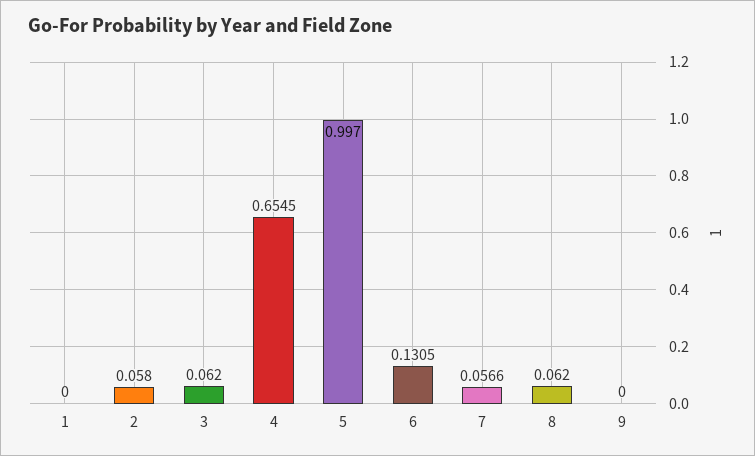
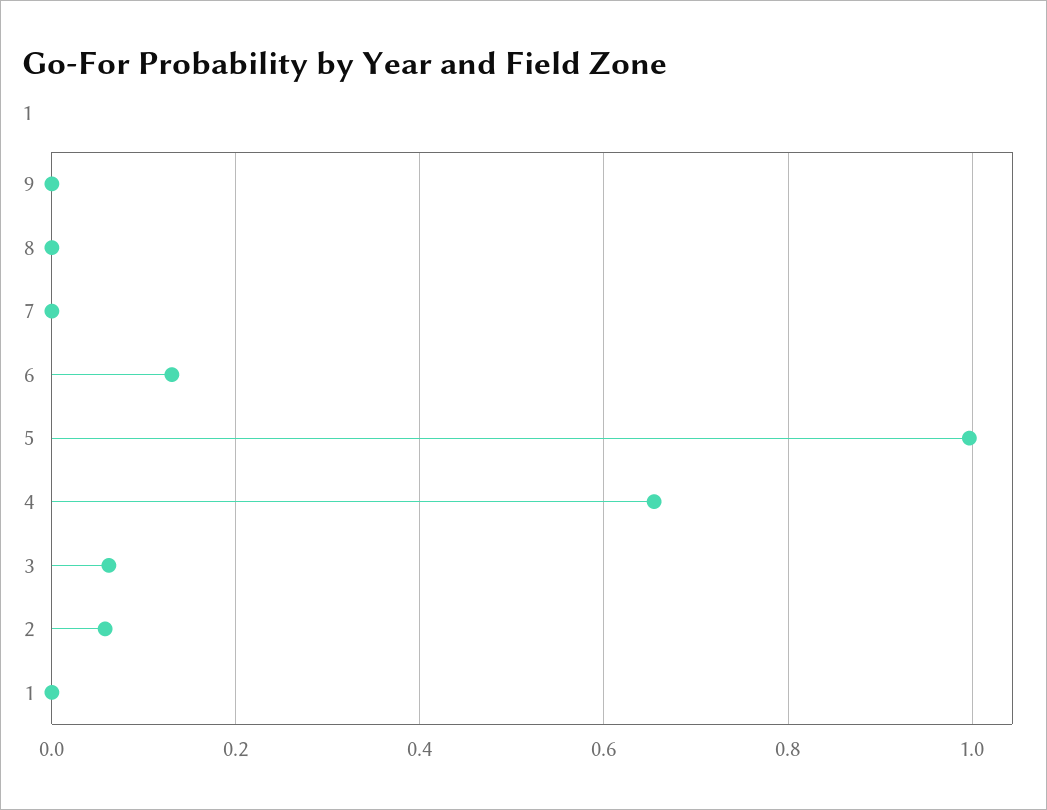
  {
    "1": 0,
    "2": 0.058,
    "3": 0.062,
    "4": 0.6545,
    "5": 0.997,
    "6": 0.1305,
-   "7": 0.0566,
+   "7": 0,
-   "8": 0.062,
+   "8": 0,
    "9": 0
  }

